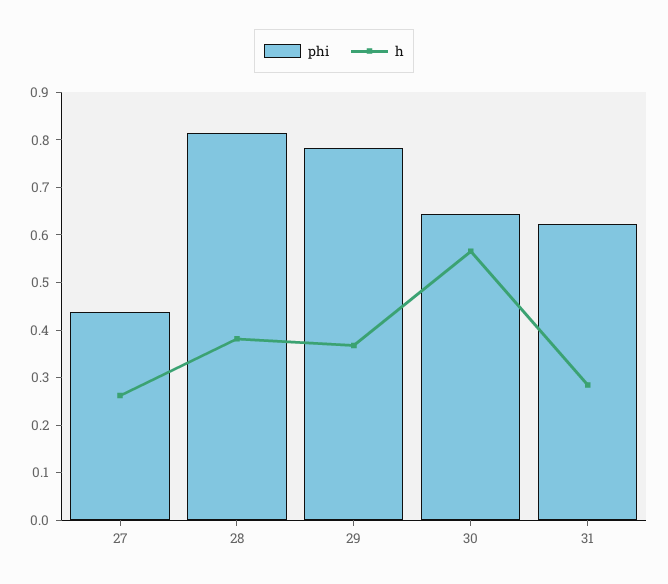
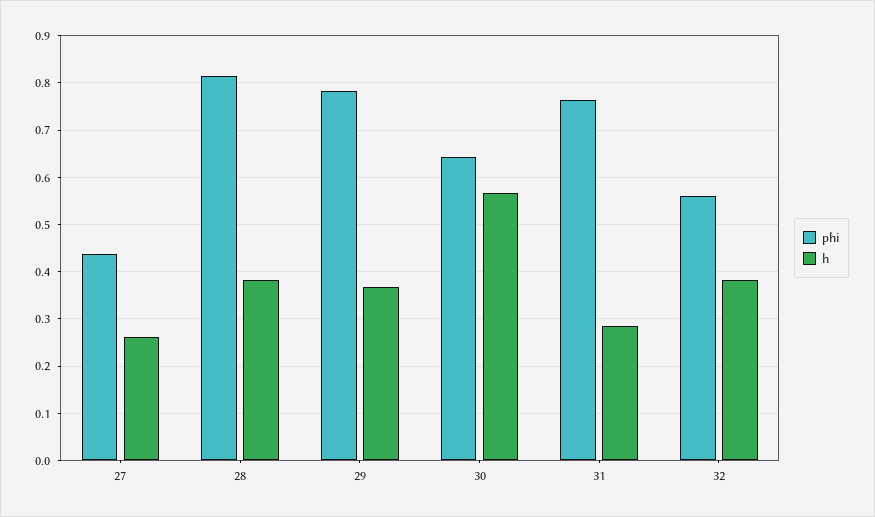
  {
    "phi": {
      "27": 0.44,
      "28": 0.82,
      "29": 0.78,
      "30": 0.64,
-     "31": 0.62
+     "31": 0.76,
+     "32": 0.56
    },
    "h": {
      "27": 0.26,
      "28": 0.38,
      "29": 0.36,
      "30": 0.56,
-     "31": 0.28
+     "31": 0.28,
+     "32": 0.38
    }
  }

